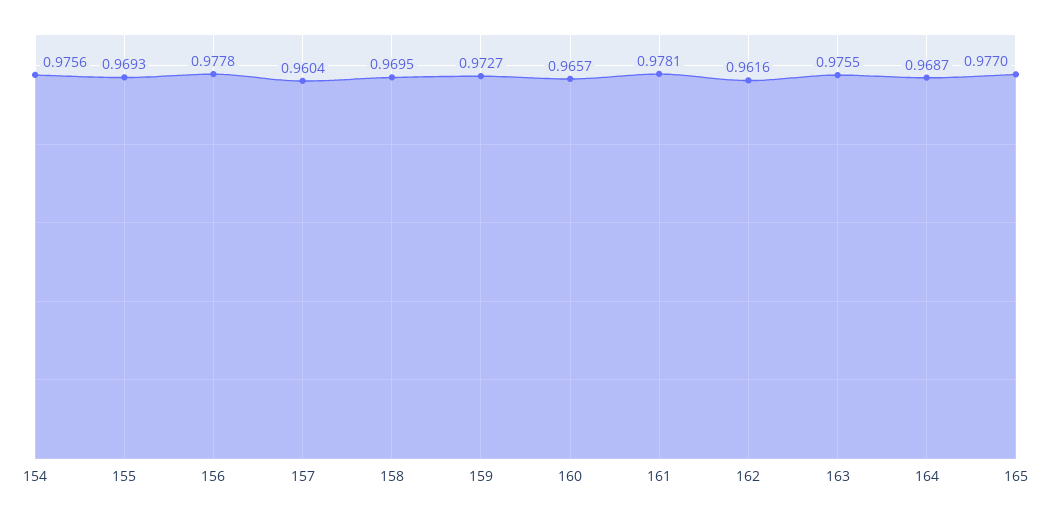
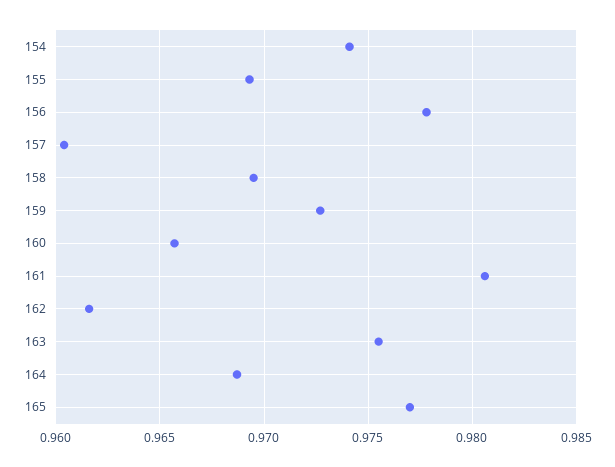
  {
-   "154": 0.9756,
+   "154": 0.974,
    "155": 0.9693,
    "156": 0.9778,
    "157": 0.9604,
    "158": 0.9695,
    "159": 0.9727,
    "160": 0.9657,
-   "161": 0.9781,
+   "161": 0.9805,
    "162": 0.9616,
    "163": 0.9755,
    "164": 0.9687,
    "165": 0.977
  }

